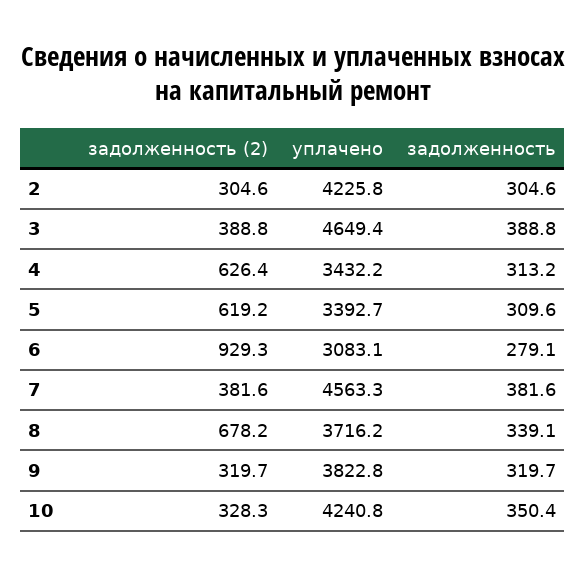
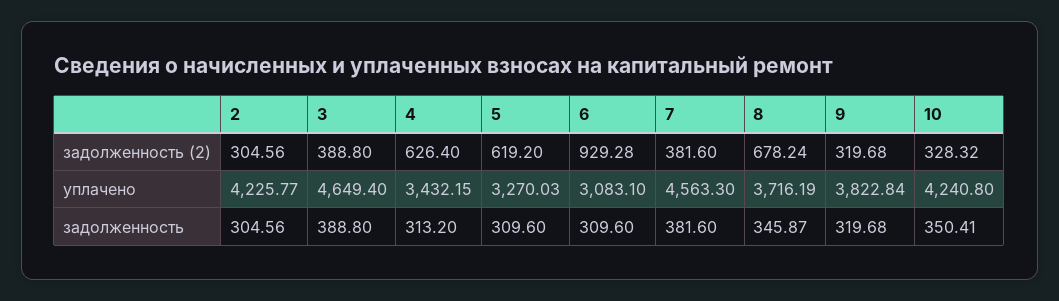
  {
    "задолженность (2)": {
      "2": 304.56,
      "3": 388.8,
      "4": 626.4,
      "5": 619.2,
      "6": 929.28,
      "7": 381.6,
      "8": 678.24,
      "9": 319.68,
      "10": 328.32
    },
    "уплачено": {
      "2": 4225.77,
      "3": 4649.4,
      "4": 3432.15,
-     "5": 3392.7,
+     "5": 3270.03,
      "6": 3083.1,
      "7": 4563.3,
      "8": 3716.19,
      "9": 3822.84,
      "10": 4240.8
    },
    "задолженность": {
      "2": 304.56,
      "3": 388.8,
      "4": 313.2,
      "5": 309.6,
-     "6": 279.1,
+     "6": 309.6,
      "7": 381.6,
-     "8": 339.1,
+     "8": 345.87,
      "9": 319.68,
      "10": 350.41
    }
  }

